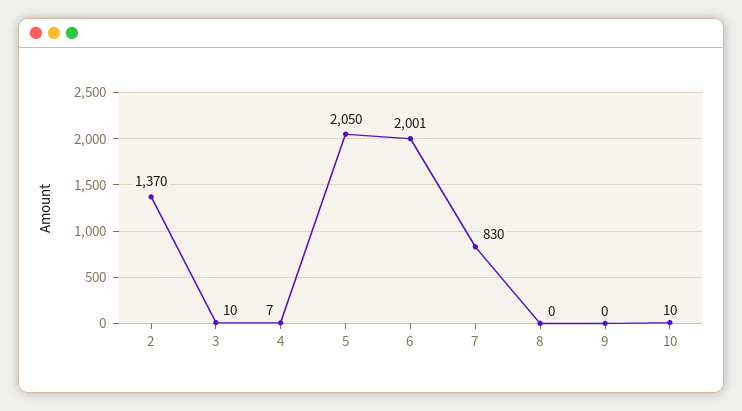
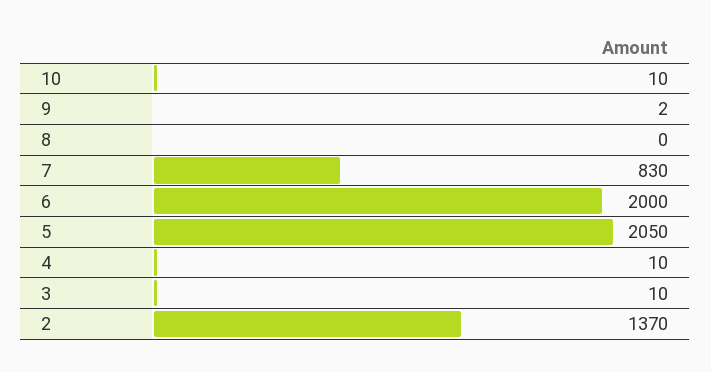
  {
    "2": 1370,
    "3": 10,
-   "4": 7,
+   "4": 10,
    "5": 2050,
-   "6": 2001,
+   "6": 2000,
    "7": 830,
    "8": 0,
-   "9": 0,
+   "9": 2,
    "10": 10
  }

